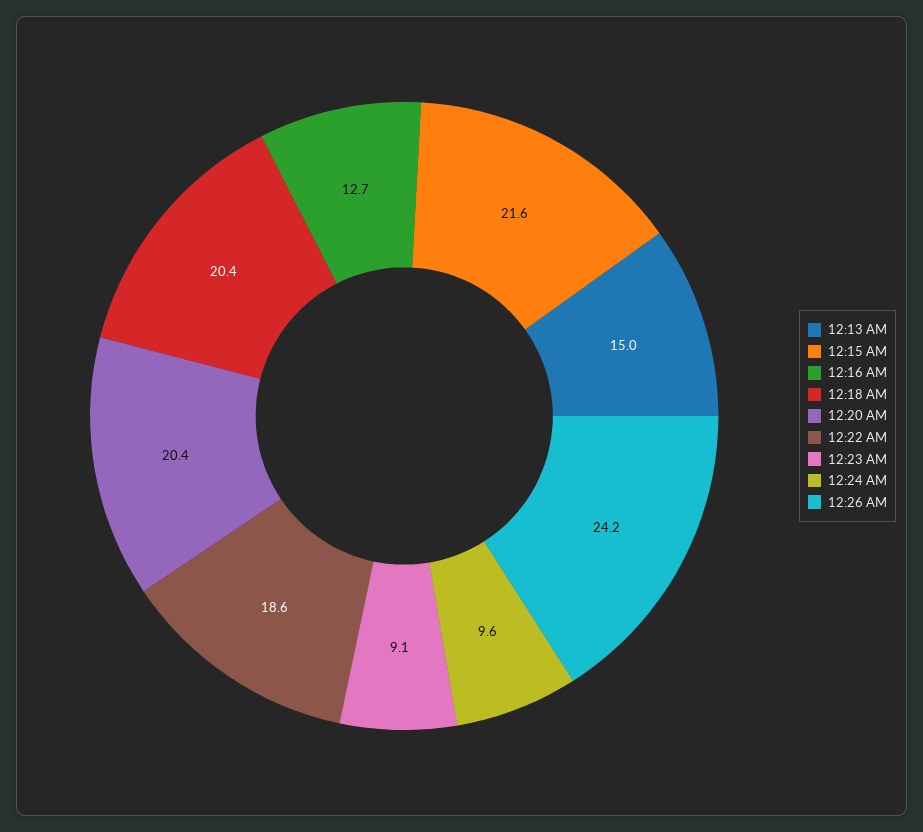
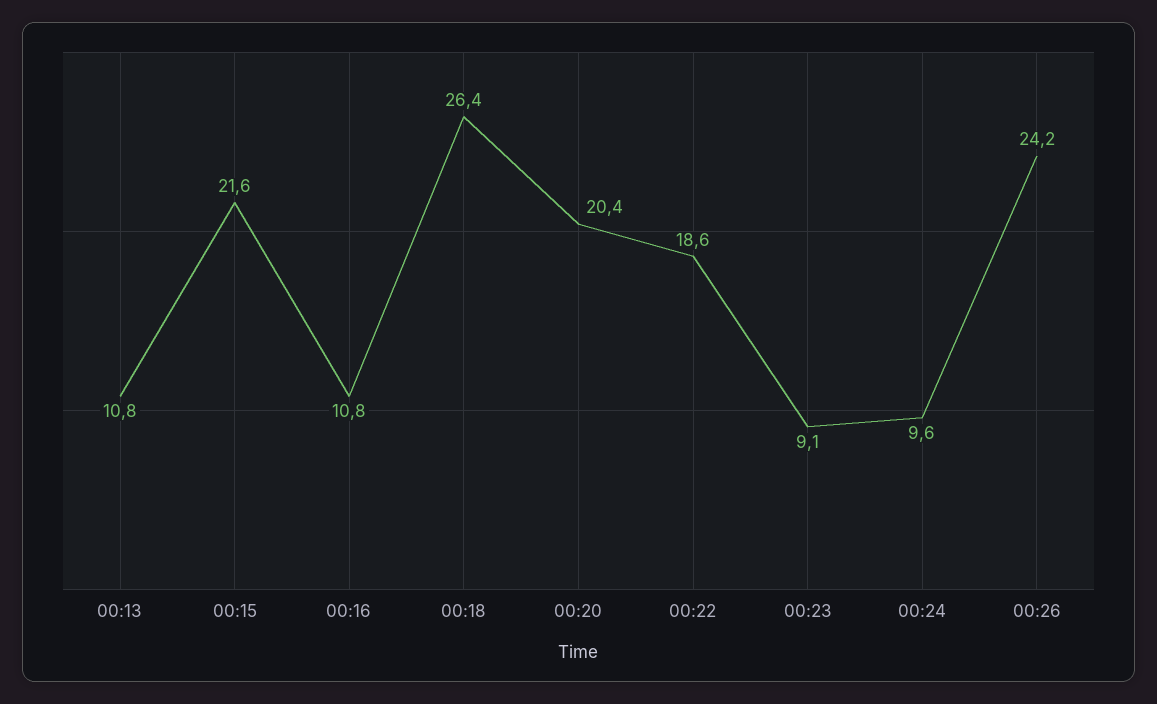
  {
-   "12:13 AM": 15,
+   "12:13 AM": 10.8,
    "12:15 AM": 21.6,
-   "12:16 AM": 12.7,
+   "12:16 AM": 10.8,
-   "12:18 AM": 20.4,
+   "12:18 AM": 26.4,
    "12:20 AM": 20.4,
    "12:22 AM": 18.6,
    "12:23 AM": 9.1,
    "12:24 AM": 9.6,
    "12:26 AM": 24.2
  }

